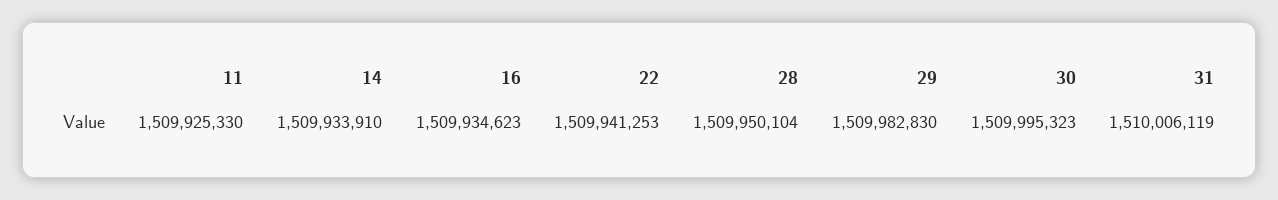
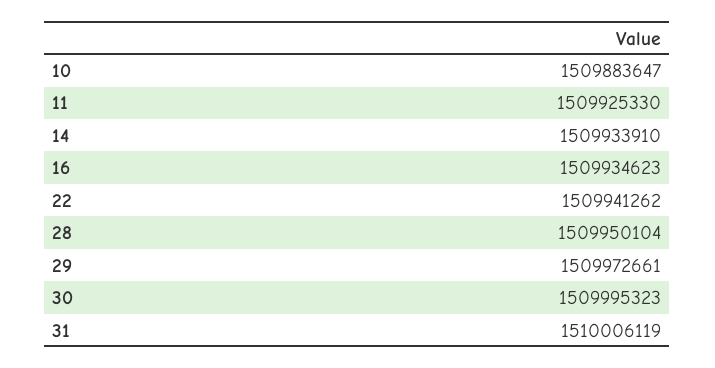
  {
    "11": 1509925330,
    "14": 1509933910,
    "16": 1509934623,
-   "22": 1509941253,
+   "22": 1509941262,
    "28": 1509950104,
-   "29": 1509982830,
+   "29": 1509972661,
    "30": 1509995323,
-   "31": 1510006119
+   "31": 1510006119,
+   "10": 1509883647
  }

